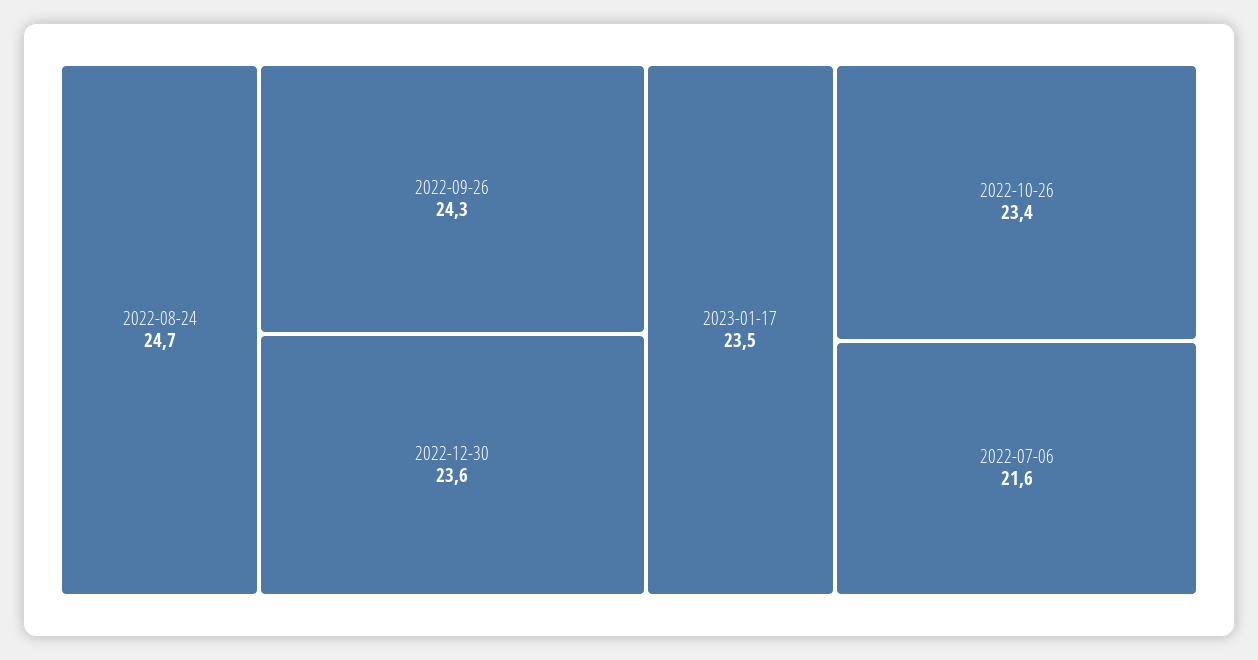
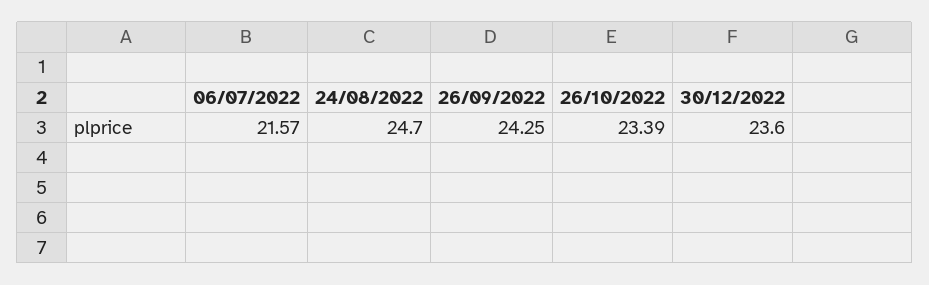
  {
    "2022-08-24": 24.7,
    "2022-09-26": 24.25,
    "2022-12-30": 23.6,
-   "2023-01-17": 23.5,
    "2022-10-26": 23.39,
    "2022-07-06": 21.57
  }

